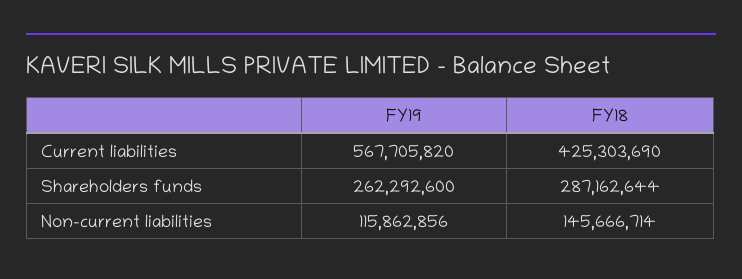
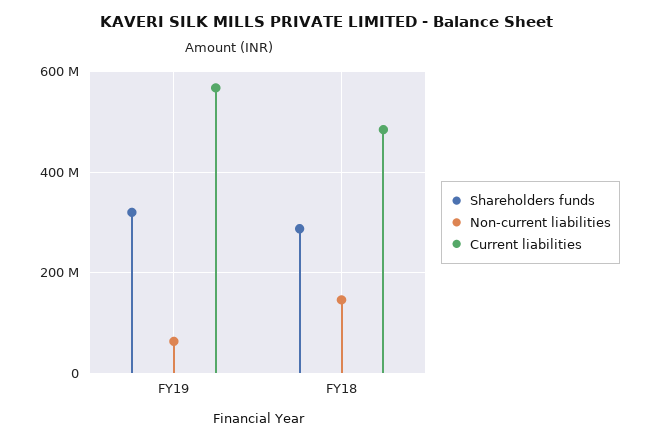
  {
    "Current liabilities": {
      "FY19": 567705820,
-     "FY18": 425303690
+     "FY18": 480000000
    },
    "Shareholders funds": {
-     "FY19": 262292600,
+     "FY19": 320000000,
      "FY18": 287162644
    },
    "Non-current liabilities": {
-     "FY19": 115862856,
+     "FY19": 60000000,
      "FY18": 145666714
    }
  }

